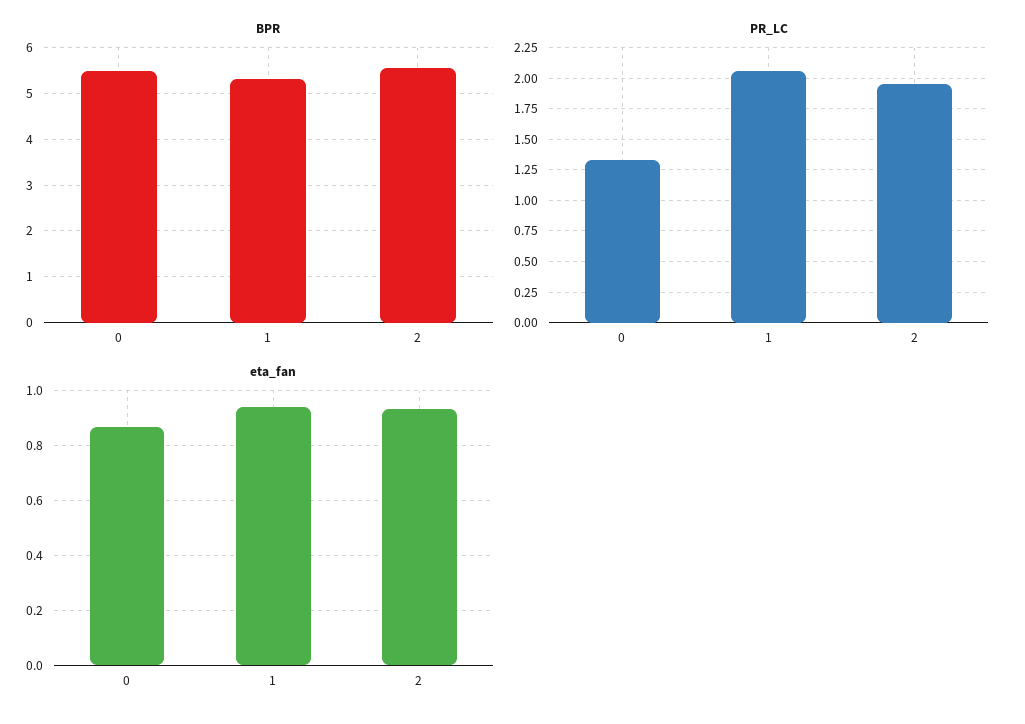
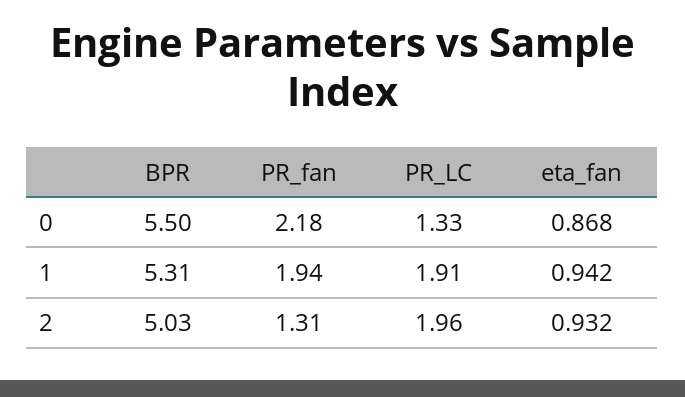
  {
    "BPR": {
      "0": 5.5,
      "1": 5.31,
-     "2": 5.6
+     "2": 5.03
    },
    "PR_LC": {
      "0": 1.33,
-     "1": 2.05,
+     "1": 1.91,
      "2": 1.96
    },
    "eta_fan": {
      "0": 0.868,
      "1": 0.942,
      "2": 0.932
-   }
+   },
+   "PR_fan": {
+     "0": 2.18,
+     "1": 1.94,
+     "2": 1.31
+   }
  }

